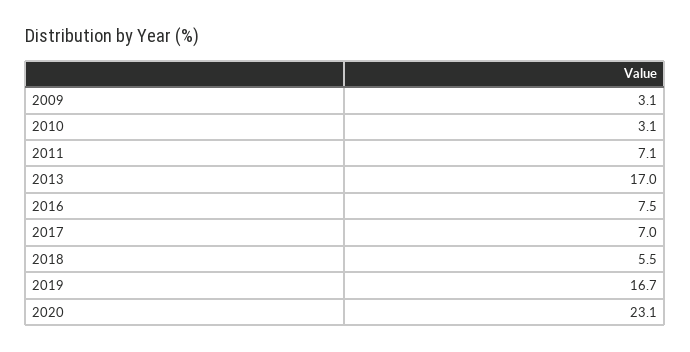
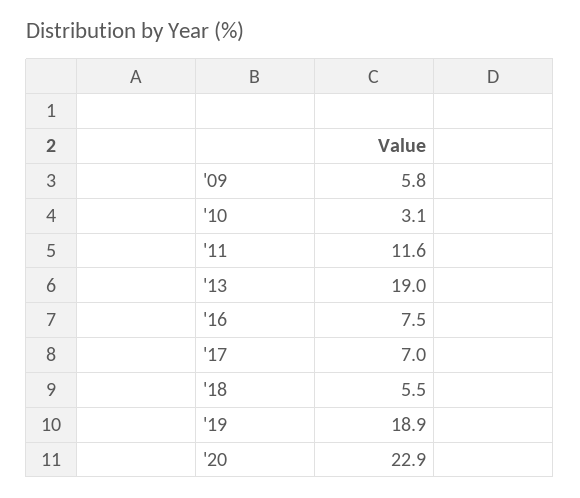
  {
-   "2009": 3.1,
+   "2009": 5.8,
    "2010": 3.1,
-   "2011": 7.1,
+   "2011": 11.6,
-   "2013": 17,
+   "2013": 19,
    "2016": 7.5,
    "2017": 7,
    "2018": 5.5,
-   "2019": 16.7,
+   "2019": 18.9,
-   "2020": 23.1
+   "2020": 22.9
  }

